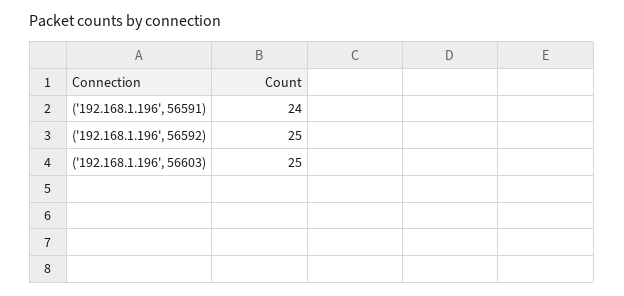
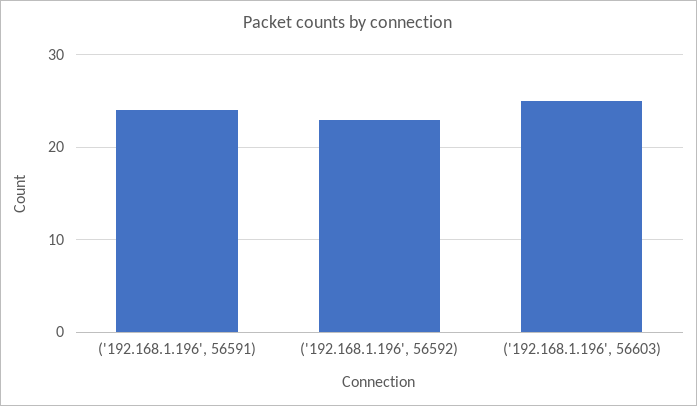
  {
    "('192.168.1.196', 56591)": 24,
-   "('192.168.1.196', 56592)": 25,
+   "('192.168.1.196', 56592)": 23,
    "('192.168.1.196', 56603)": 25
  }

